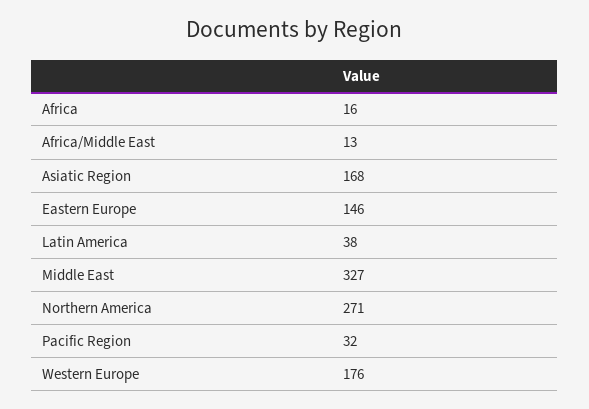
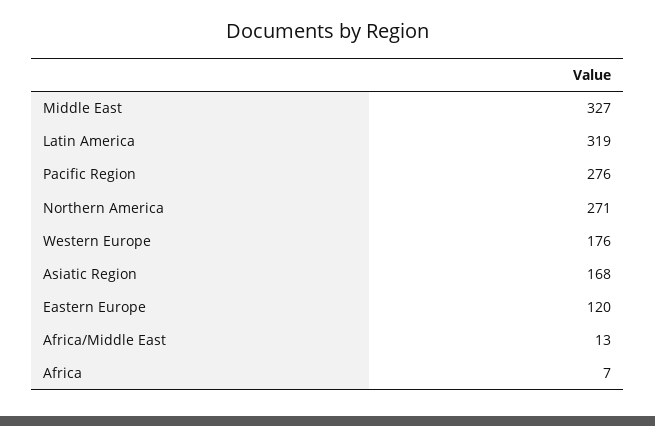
  {
-   "Africa": 16,
+   "Africa": 7,
    "Africa/Middle East": 13,
    "Asiatic Region": 168,
-   "Eastern Europe": 146,
+   "Eastern Europe": 120,
-   "Latin America": 38,
+   "Latin America": 319,
    "Middle East": 327,
    "Northern America": 271,
-   "Pacific Region": 32,
+   "Pacific Region": 276,
    "Western Europe": 176
  }

